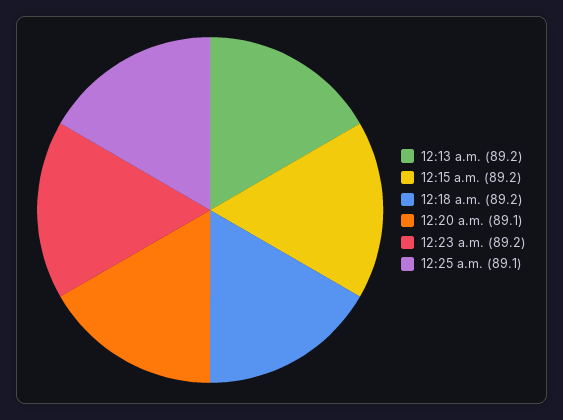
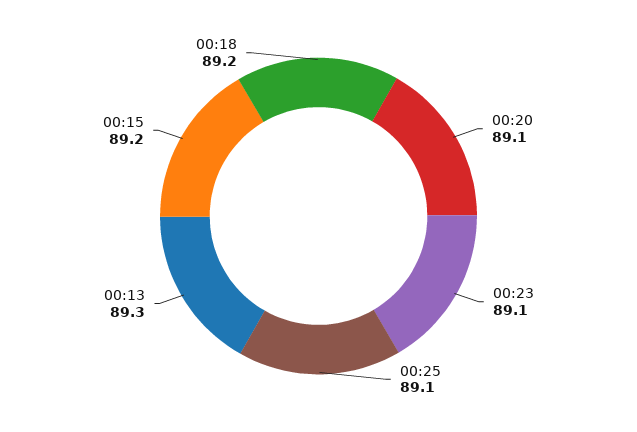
  {
-   "12:13 a.m.": 89.2,
+   "12:13 a.m.": 89.3,
    "12:15 a.m.": 89.2,
    "12:18 a.m.": 89.2,
    "12:20 a.m.": 89.1,
-   "12:23 a.m.": 89.2,
+   "12:23 a.m.": 89.1,
    "12:25 a.m.": 89.1
  }

